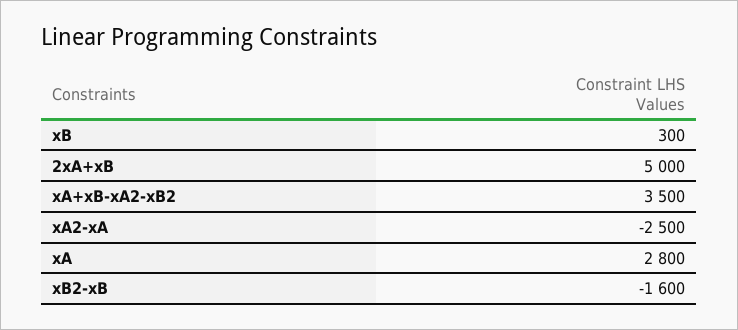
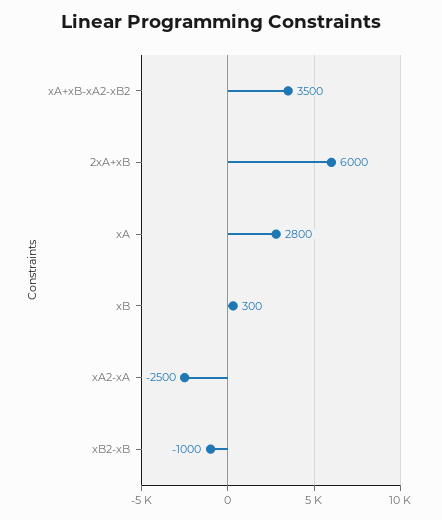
  {
    "xB": 300,
-   "2xA+xB": 5000,
+   "2xA+xB": 6000,
    "xA+xB-xA2-xB2": 3500,
    "xA2-xA": -2500,
    "xA": 2800,
-   "xB2-xB": -1600
+   "xB2-xB": -1000
  }

